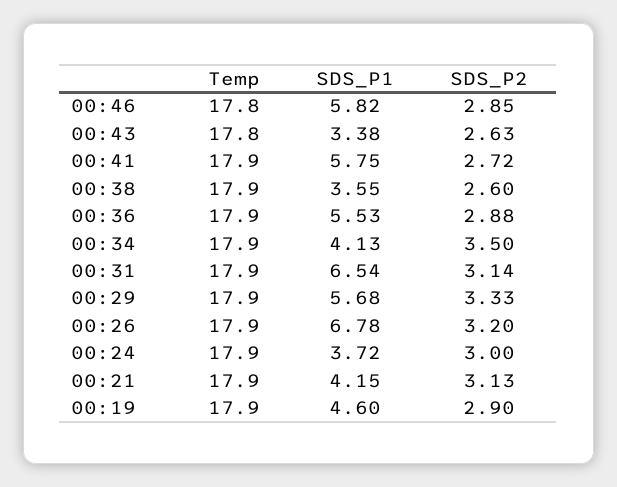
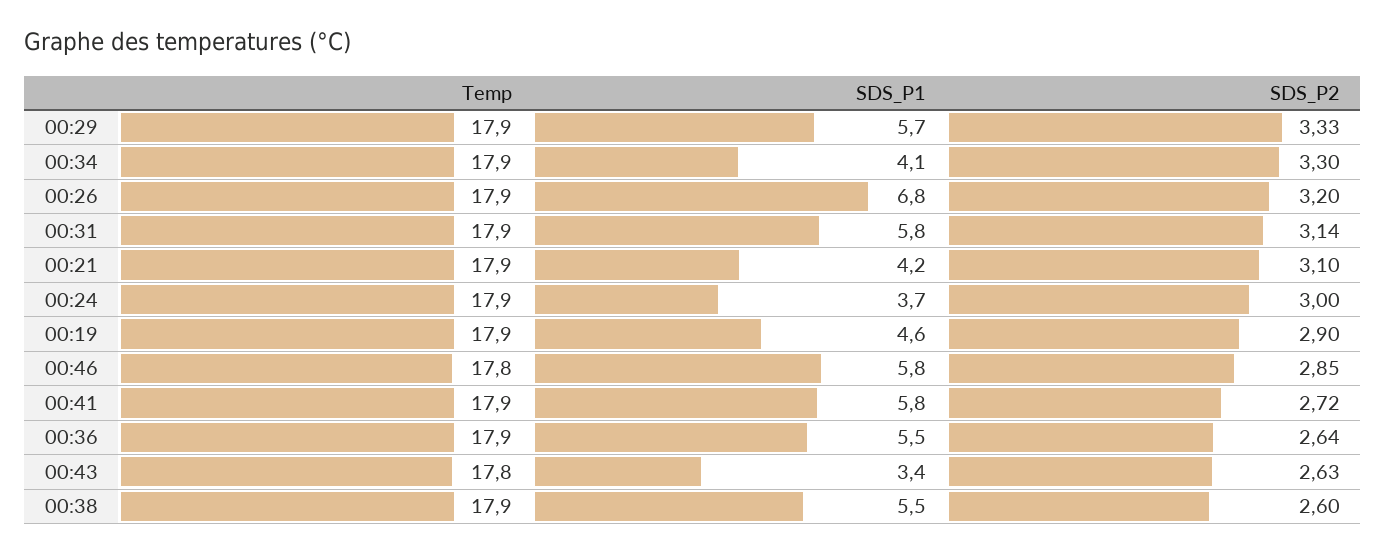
  {
    "Temp": {
      "00:46": 17.8,
      "00:43": 17.8,
      "00:41": 17.9,
      "00:38": 17.9,
      "00:36": 17.9,
      "00:34": 17.9,
      "00:31": 17.9,
      "00:29": 17.9,
      "00:26": 17.9,
      "00:24": 17.9,
      "00:21": 17.9,
      "00:19": 17.9
    },
    "SDS_P1": {
      "00:46": 5.82,
      "00:43": 3.38,
      "00:41": 5.75,
-     "00:38": 3.55,
+     "00:38": 5.5,
      "00:36": 5.53,
      "00:34": 4.13,
-     "00:31": 6.54,
+     "00:31": 5.8,
      "00:29": 5.68,
      "00:26": 6.78,
      "00:24": 3.72,
      "00:21": 4.15,
      "00:19": 4.6
    },
    "SDS_P2": {
      "00:46": 2.85,
      "00:43": 2.63,
      "00:41": 2.72,
      "00:38": 2.6,
-     "00:36": 2.88,
+     "00:36": 2.64,
-     "00:34": 3.5,
+     "00:34": 3.3,
      "00:31": 3.14,
      "00:29": 3.33,
      "00:26": 3.2,
      "00:24": 3,
-     "00:21": 3.13,
+     "00:21": 3.1,
      "00:19": 2.9
    }
  }

